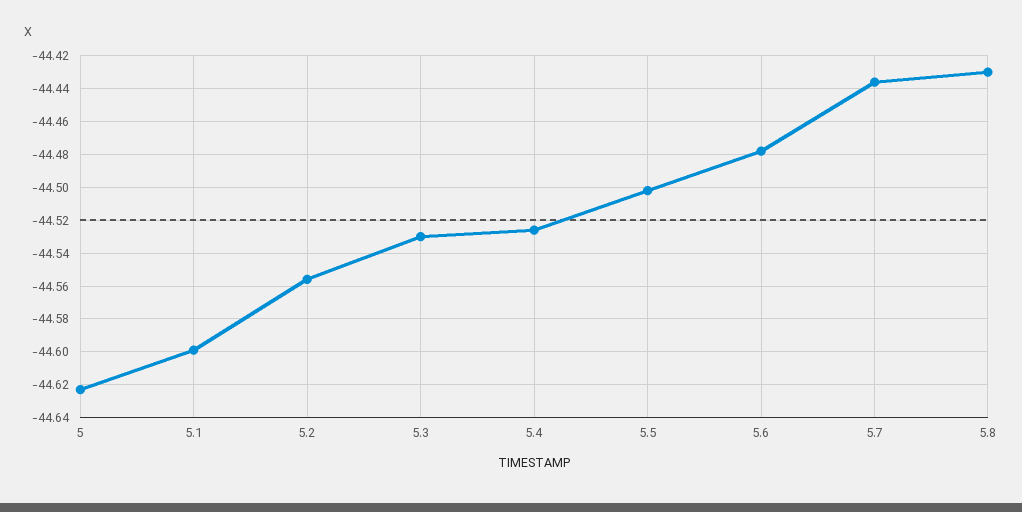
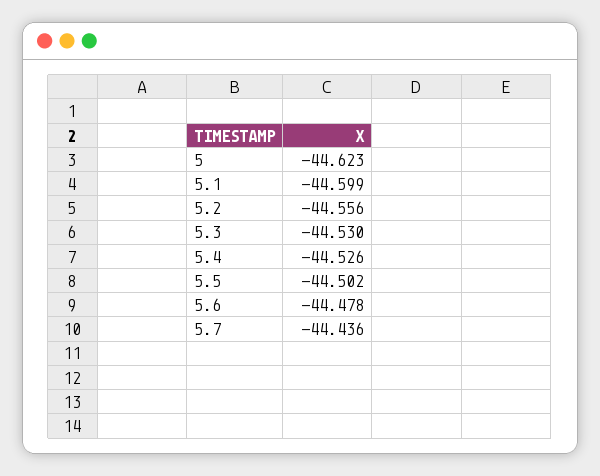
  {
    "5": -44.623,
    "5.1": -44.599,
    "5.2": -44.556,
    "5.3": -44.53,
    "5.4": -44.526,
    "5.5": -44.502,
    "5.6": -44.478,
-   "5.7": -44.436,
+   "5.7": -44.436
-   "5.8": -44.43
  }

